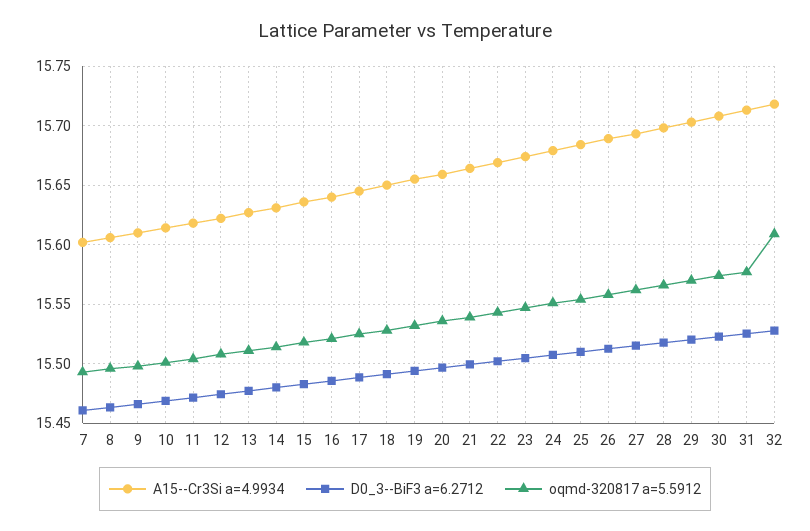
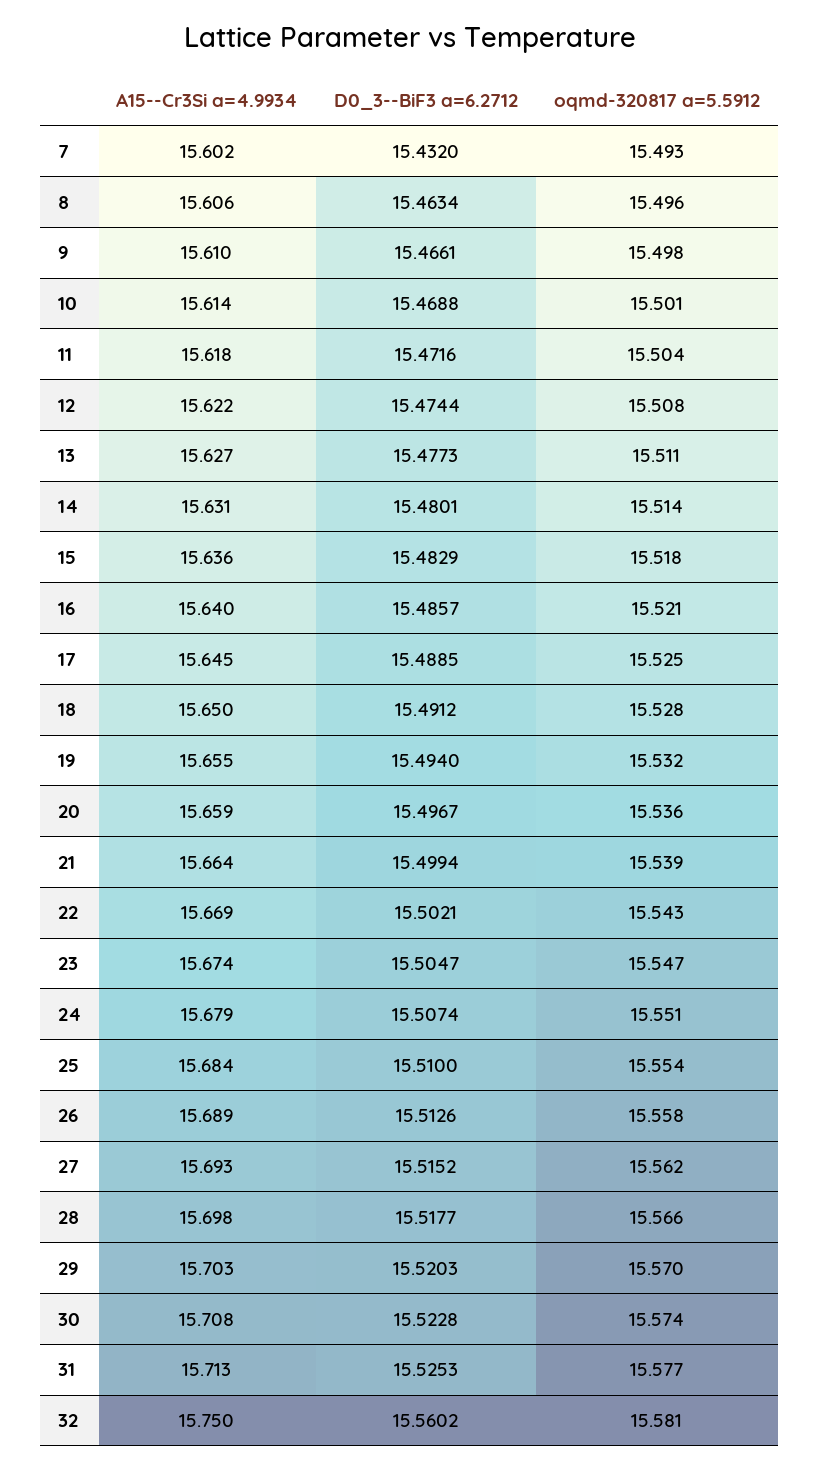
  {
    "A15--Cr3Si a=4.9934": {
      "7": 15.602,
      "8": 15.606,
      "9": 15.61,
      "10": 15.614,
      "11": 15.618,
      "12": 15.622,
      "13": 15.627,
      "14": 15.631,
      "15": 15.636,
      "16": 15.64,
      "17": 15.645,
      "18": 15.65,
      "19": 15.655,
      "20": 15.659,
      "21": 15.664,
      "22": 15.669,
      "23": 15.674,
      "24": 15.679,
      "25": 15.684,
      "26": 15.689,
      "27": 15.693,
      "28": 15.698,
      "29": 15.703,
      "30": 15.708,
      "31": 15.713,
-     "32": 15.72
+     "32": 15.75
    },
    "D0_3--BiF3 a=6.2712": {
-     "7": 15.46,
+     "7": 15.432,
      "8": 15.4634,
      "9": 15.4661,
      "10": 15.4688,
      "11": 15.4716,
      "12": 15.4744,
      "13": 15.4773,
      "14": 15.4801,
      "15": 15.4829,
      "16": 15.4857,
      "17": 15.4885,
      "18": 15.4912,
      "19": 15.494,
      "20": 15.4967,
      "21": 15.4994,
      "22": 15.5021,
      "23": 15.5047,
      "24": 15.5074,
      "25": 15.51,
      "26": 15.5126,
      "27": 15.5152,
      "28": 15.5177,
      "29": 15.5203,
      "30": 15.5228,
      "31": 15.5253,
-     "32": 15.53
+     "32": 15.5602
    },
    "oqmd-320817 a=5.5912": {
      "7": 15.493,
      "8": 15.496,
      "9": 15.498,
      "10": 15.501,
      "11": 15.504,
      "12": 15.508,
      "13": 15.511,
      "14": 15.514,
      "15": 15.518,
      "16": 15.521,
      "17": 15.525,
      "18": 15.528,
      "19": 15.532,
      "20": 15.536,
      "21": 15.539,
      "22": 15.543,
      "23": 15.547,
      "24": 15.551,
      "25": 15.554,
      "26": 15.558,
      "27": 15.562,
      "28": 15.566,
      "29": 15.57,
      "30": 15.574,
      "31": 15.577,
-     "32": 15.61
+     "32": 15.581
    }
  }

